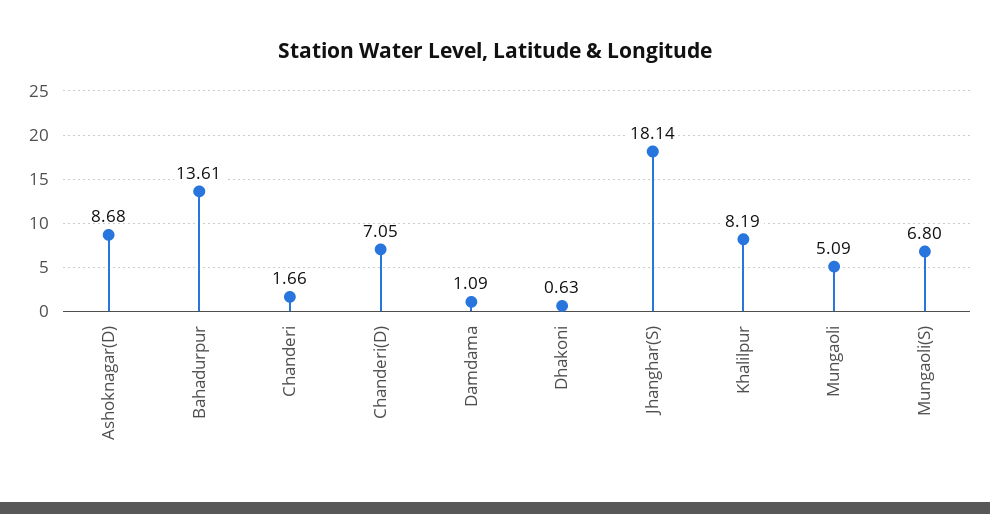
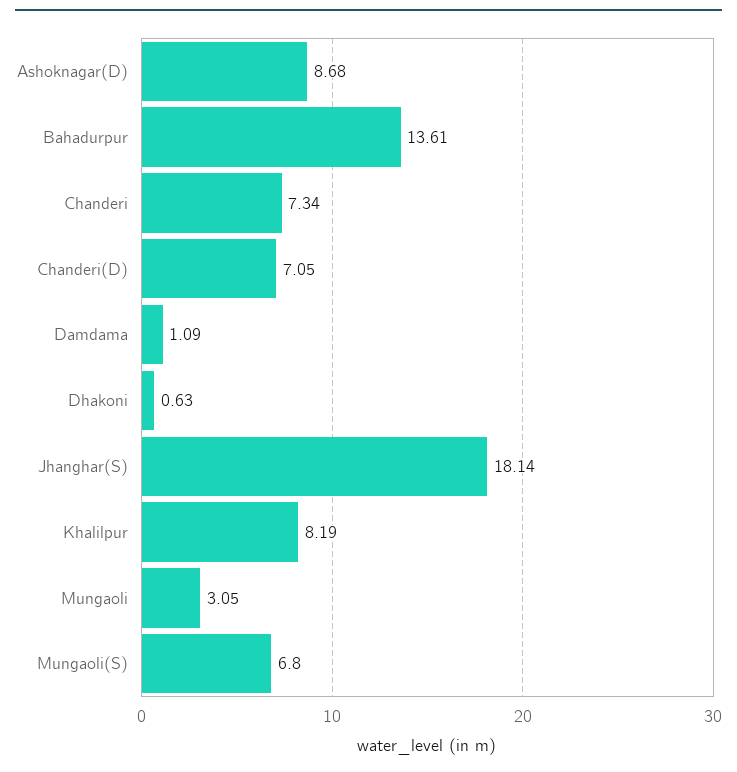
  {
    "Ashoknagar(D)": 8.68,
    "Bahadurpur": 13.61,
-   "Chanderi": 1.66,
+   "Chanderi": 7.34,
    "Chanderi(D)": 7.05,
    "Damdama": 1.09,
    "Dhakoni": 0.63,
    "Jhanghar(S)": 18.14,
    "Khalilpur": 8.19,
-   "Mungaoli": 5.09,
+   "Mungaoli": 3.05,
    "Mungaoli(S)": 6.8
  }

